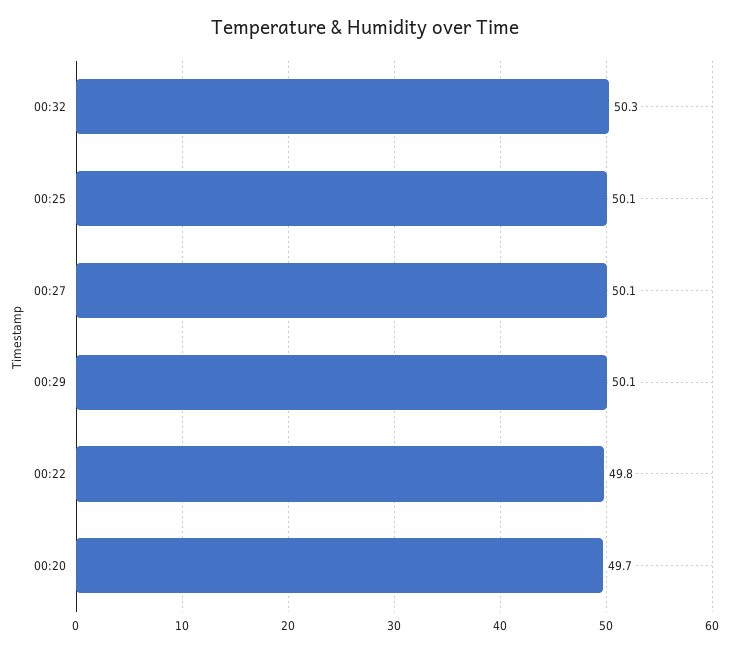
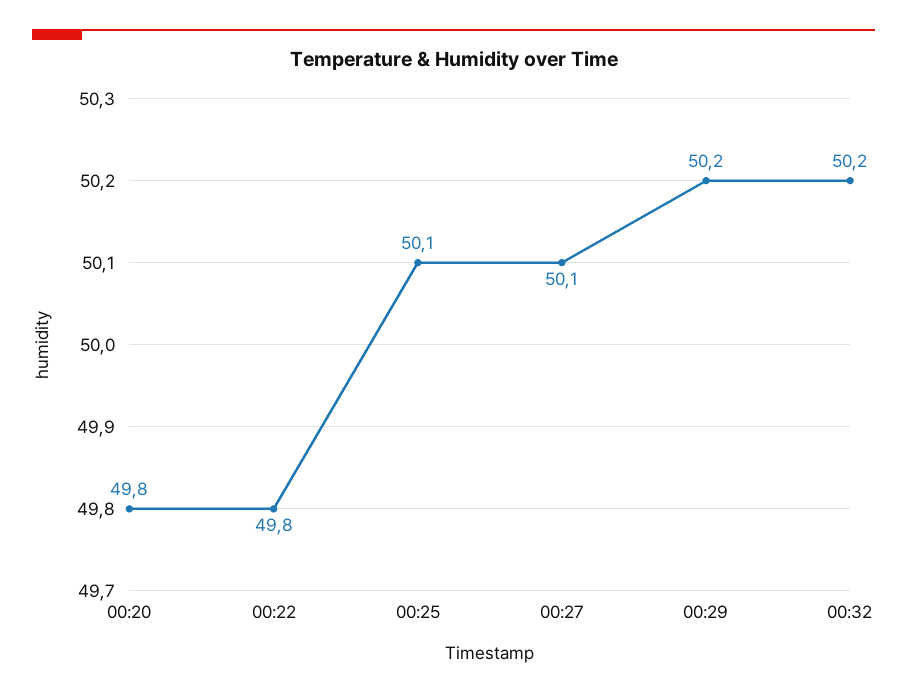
  {
-   "00:32": 50.3,
+   "00:32": 50.2,
    "00:25": 50.1,
    "00:27": 50.1,
-   "00:29": 50.1,
+   "00:29": 50.2,
    "00:22": 49.8,
-   "00:20": 49.7
+   "00:20": 49.8
  }

